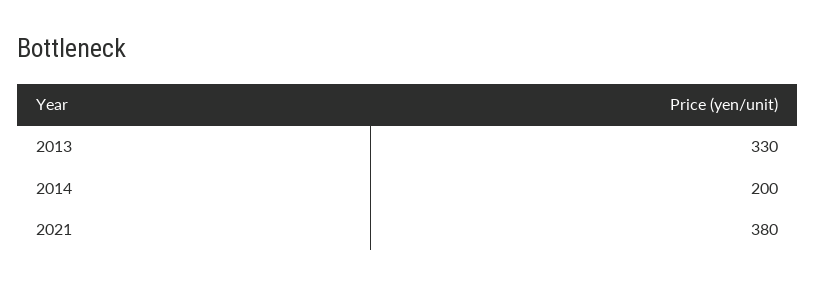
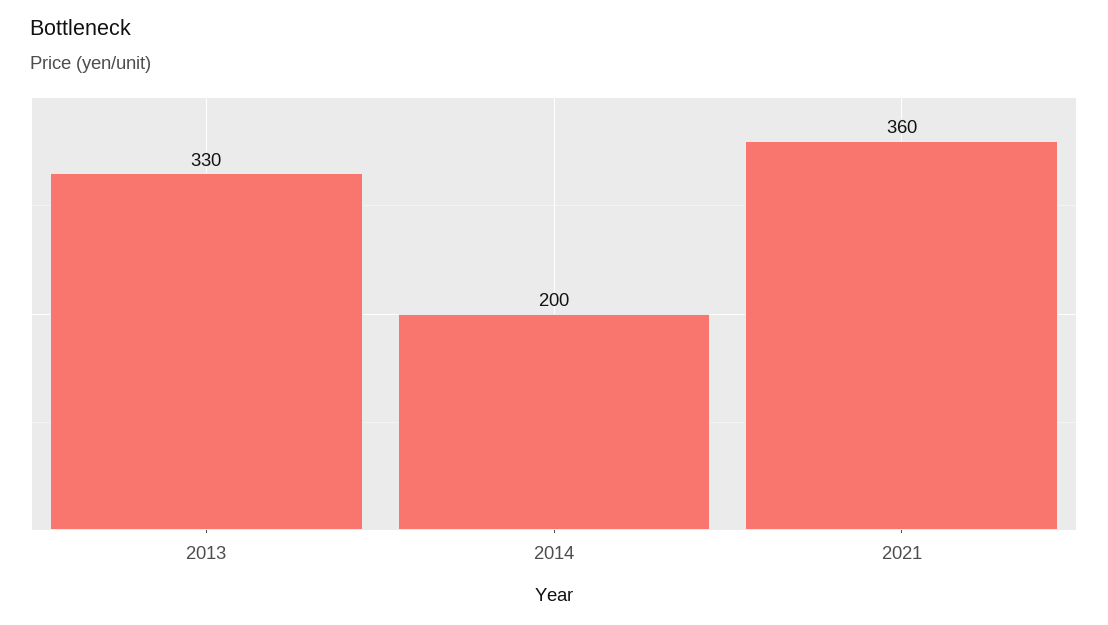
  {
    "2013": 330,
    "2014": 200,
-   "2021": 380
+   "2021": 360
  }

